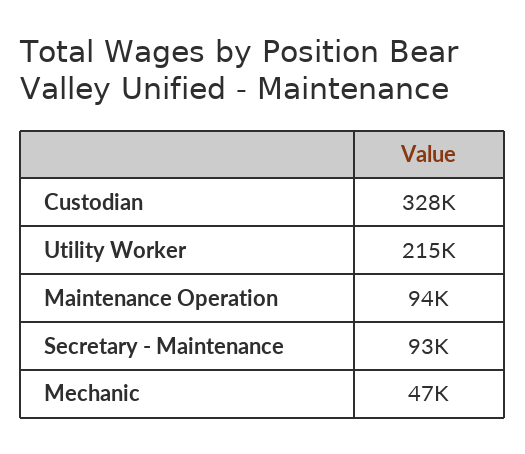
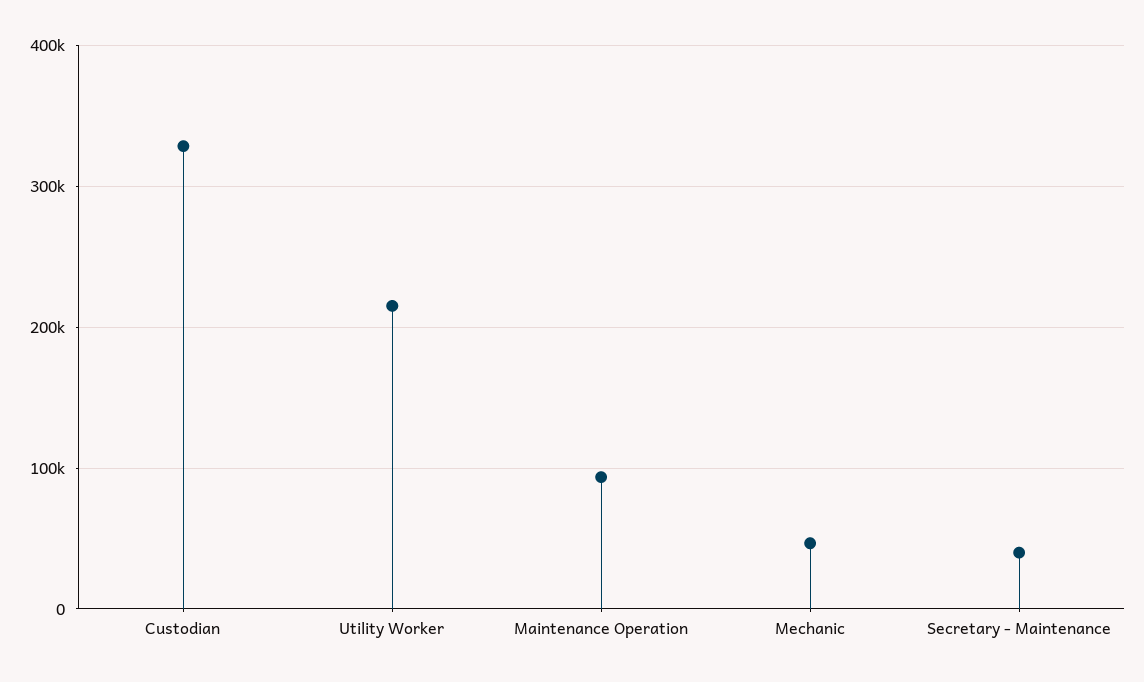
  {
    "Custodian": 328000,
    "Utility Worker": 215000,
    "Maintenance Operation": 94000,
-   "Secretary - Maintenance": 93000,
+   "Secretary - Maintenance": 40000,
    "Mechanic": 47000
  }

